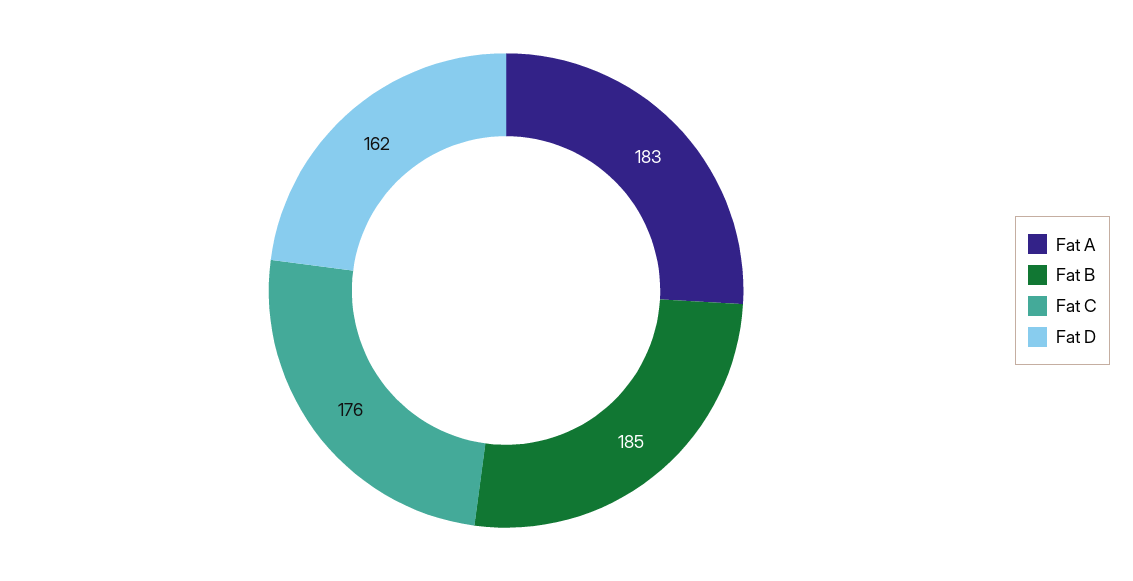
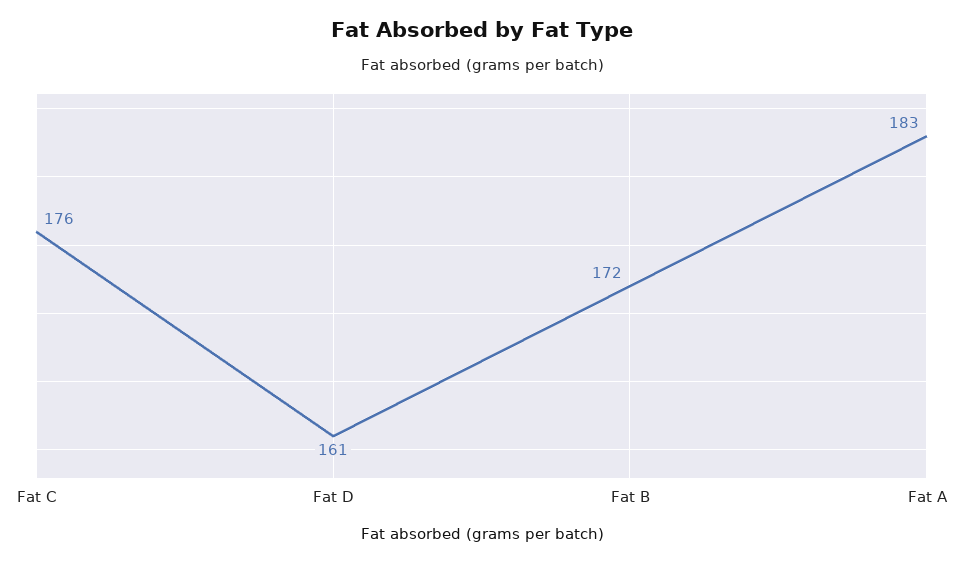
  {
    "Fat A": 183,
-   "Fat B": 185,
+   "Fat B": 172,
    "Fat C": 176,
-   "Fat D": 162
+   "Fat D": 161
  }

